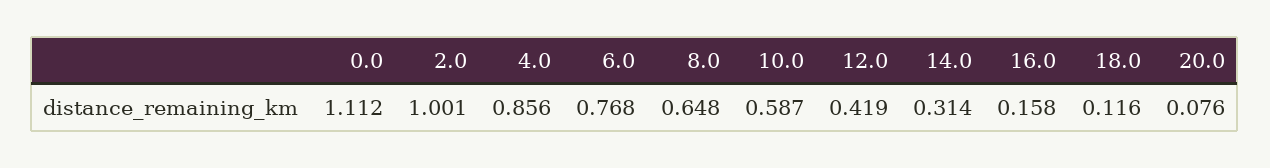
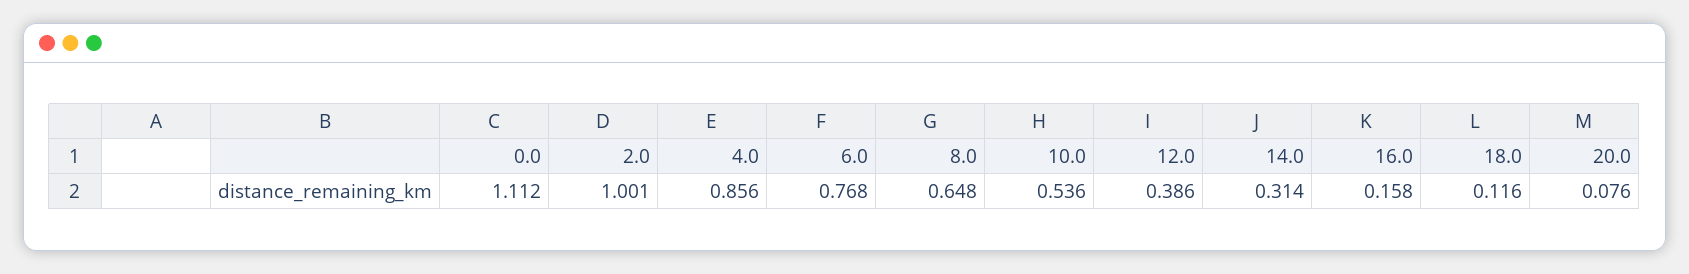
  {
    "0.0": 1.112,
    "2.0": 1.001,
    "4.0": 0.856,
    "6.0": 0.768,
    "8.0": 0.648,
-   "10.0": 0.587,
+   "10.0": 0.536,
-   "12.0": 0.419,
+   "12.0": 0.386,
    "14.0": 0.314,
    "16.0": 0.158,
    "18.0": 0.116,
    "20.0": 0.076
  }

